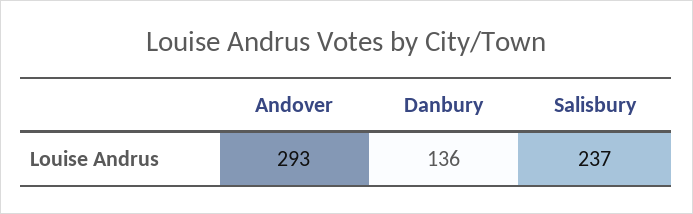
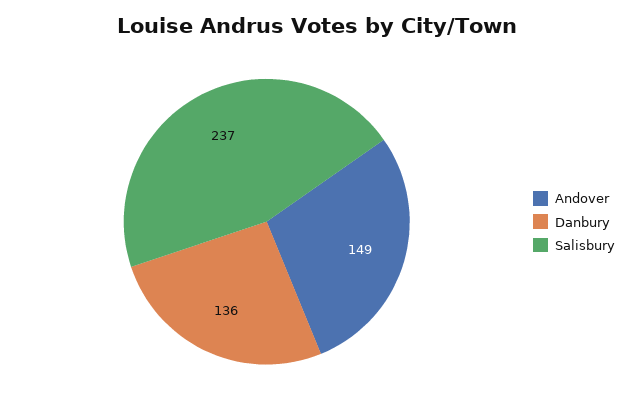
  {
-   "Andover": 293,
+   "Andover": 149,
    "Danbury": 136,
    "Salisbury": 237
  }

